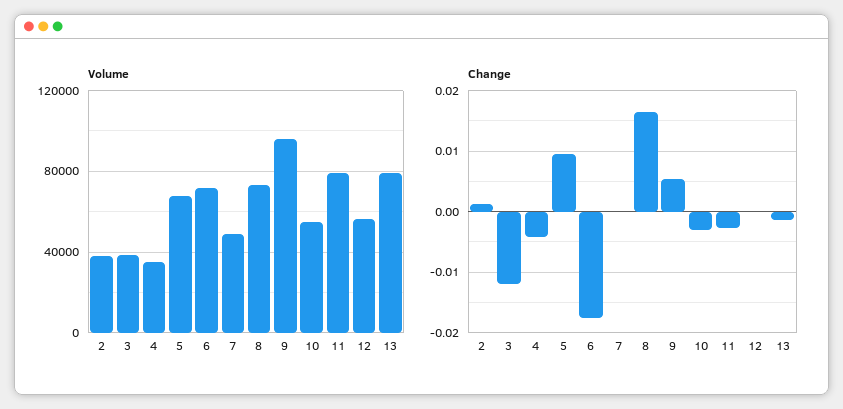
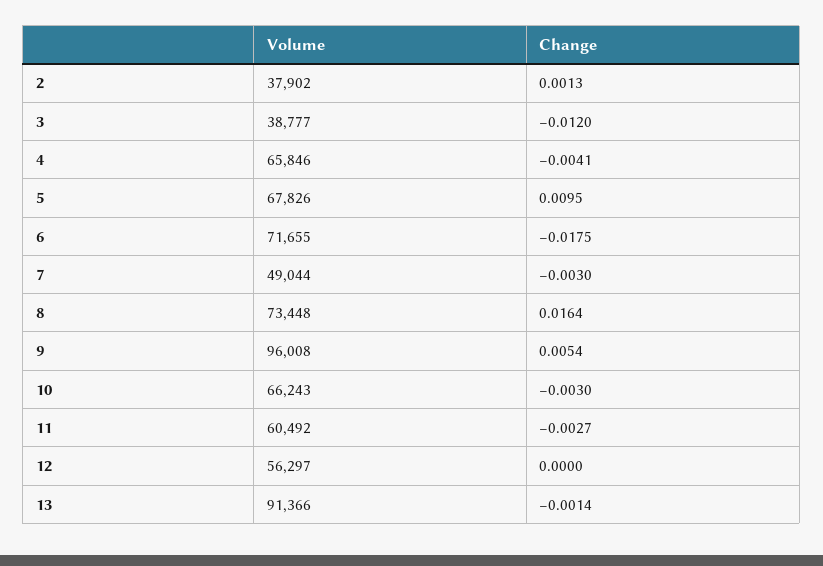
  {
    "Volume": {
      "2": 37902,
      "3": 38777,
-     "4": 35000,
+     "4": 65846,
      "5": 67826,
      "6": 71655,
      "7": 49044,
      "8": 73448,
      "9": 96008,
-     "10": 55000,
+     "10": 66243,
-     "11": 80000,
+     "11": 60492,
      "12": 56297,
-     "13": 80000
+     "13": 91366
    },
    "Change": {
      "2": 0.0013,
      "3": -0.012,
      "4": -0.0041,
      "5": 0.0095,
      "6": -0.0175,
-     "7": 0,
+     "7": -0.003,
      "8": 0.0164,
      "9": 0.0054,
      "10": -0.003,
      "11": -0.0027,
      "12": 0,
      "13": -0.0014
    }
  }

